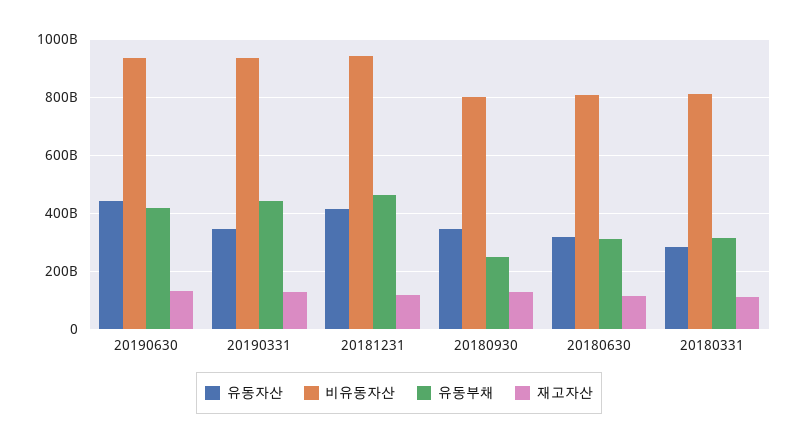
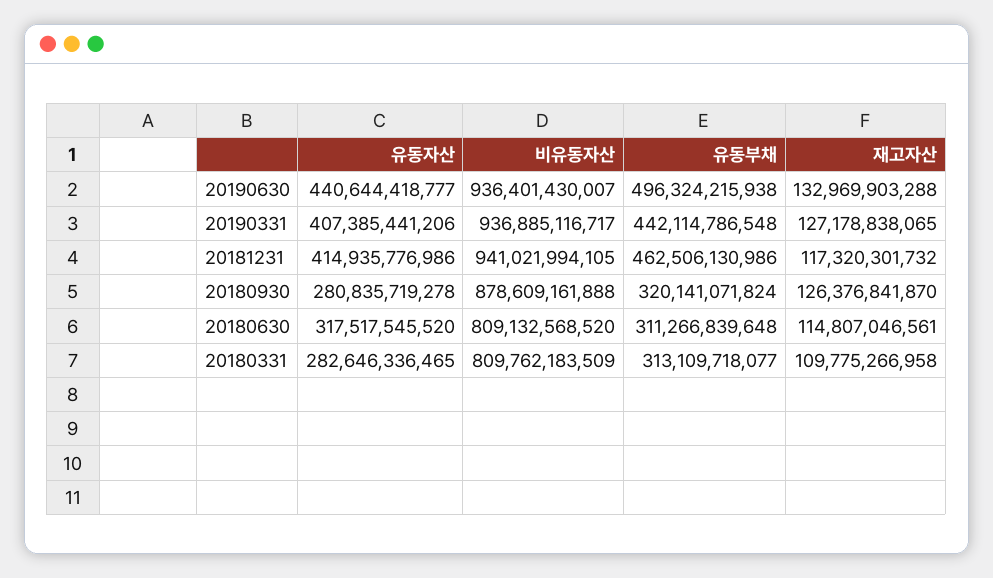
  {
    "유동자산": {
      "20190630": 440644418777,
-     "20190331": 350000000000,
+     "20190331": 407385441206,
      "20181231": 414935776986,
-     "20180930": 350000000000,
+     "20180930": 280835719278,
      "20180630": 317517545520,
      "20180331": 282646336465
    },
    "비유동자산": {
      "20190630": 936401430007,
      "20190331": 936885116717,
      "20181231": 941021994105,
-     "20180930": 800000000000,
+     "20180930": 878609161888,
      "20180630": 809132568520,
      "20180331": 809762183509
    },
    "유동부채": {
-     "20190630": 425000000000,
+     "20190630": 496324215938,
      "20190331": 442114786548,
      "20181231": 462506130986,
-     "20180930": 250000000000,
+     "20180930": 320141071824,
      "20180630": 311266839648,
      "20180331": 313109718077
    },
    "재고자산": {
      "20190630": 132969903288,
      "20190331": 127178838065,
      "20181231": 117320301732,
      "20180930": 126376841870,
      "20180630": 114807046561,
      "20180331": 109775266958
    }
  }

